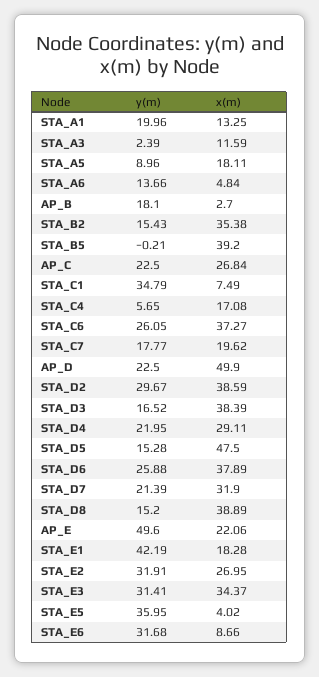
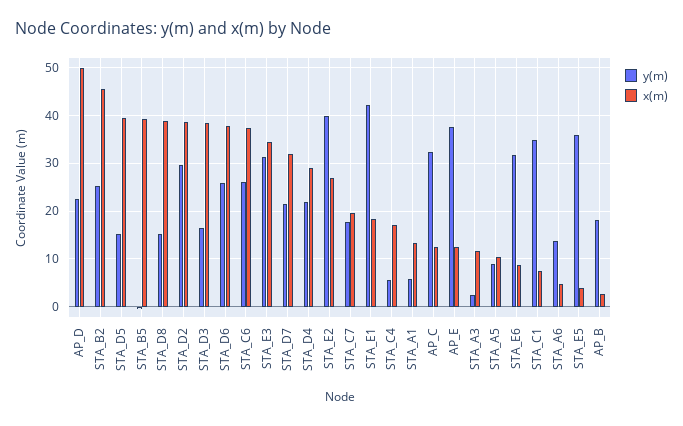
  {
    "y(m)": {
-     "STA_A1": 19.96,
+     "STA_A1": 6,
      "STA_A3": 2.39,
      "STA_A5": 8.96,
      "STA_A6": 13.66,
      "AP_B": 18.1,
-     "STA_B2": 15.43,
+     "STA_B2": 26,
      "STA_B5": -0.21,
-     "AP_C": 22.5,
+     "AP_C": 32,
      "STA_C1": 34.79,
      "STA_C4": 5.65,
      "STA_C6": 26.05,
      "STA_C7": 17.77,
      "AP_D": 22.5,
      "STA_D2": 29.67,
      "STA_D3": 16.52,
      "STA_D4": 21.95,
      "STA_D5": 15.28,
      "STA_D6": 25.88,
      "STA_D7": 21.39,
      "STA_D8": 15.2,
-     "AP_E": 49.6,
+     "AP_E": 38,
      "STA_E1": 42.19,
-     "STA_E2": 31.91,
+     "STA_E2": 40,
      "STA_E3": 31.41,
      "STA_E5": 35.95,
      "STA_E6": 31.68
    },
    "x(m)": {
      "STA_A1": 13.25,
      "STA_A3": 11.59,
-     "STA_A5": 18.11,
+     "STA_A5": 10,
      "STA_A6": 4.84,
      "AP_B": 2.7,
-     "STA_B2": 35.38,
+     "STA_B2": 46,
      "STA_B5": 39.2,
-     "AP_C": 26.84,
+     "AP_C": 12,
      "STA_C1": 7.49,
      "STA_C4": 17.08,
      "STA_C6": 37.27,
      "STA_C7": 19.62,
      "AP_D": 49.9,
      "STA_D2": 38.59,
      "STA_D3": 38.39,
      "STA_D4": 29.11,
-     "STA_D5": 47.5,
+     "STA_D5": 40,
      "STA_D6": 37.89,
      "STA_D7": 31.9,
      "STA_D8": 38.89,
-     "AP_E": 22.06,
+     "AP_E": 12,
      "STA_E1": 18.28,
      "STA_E2": 26.95,
      "STA_E3": 34.37,
      "STA_E5": 4.02,
      "STA_E6": 8.66
    }
  }

